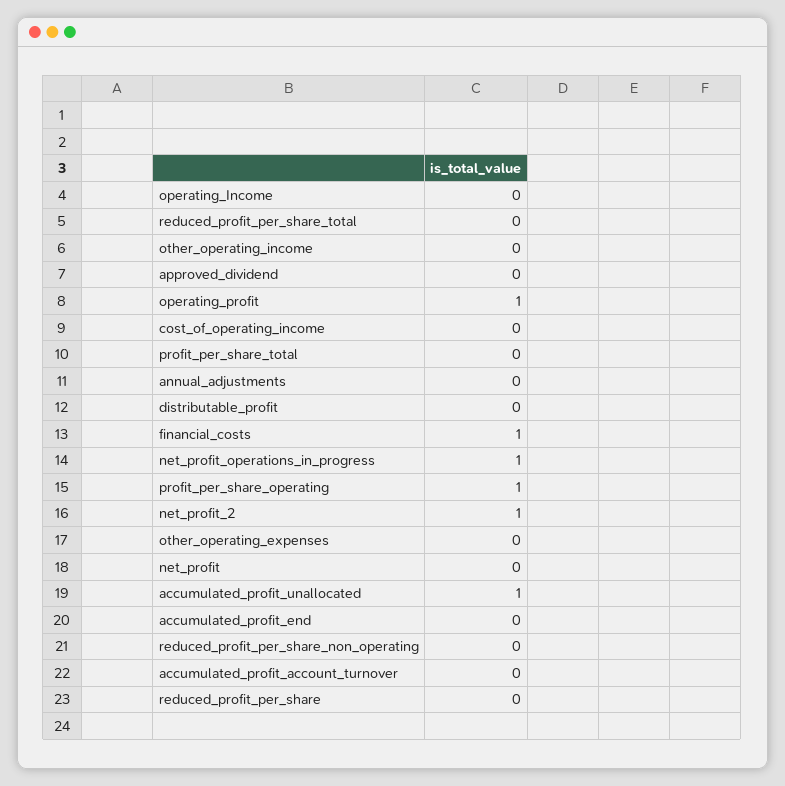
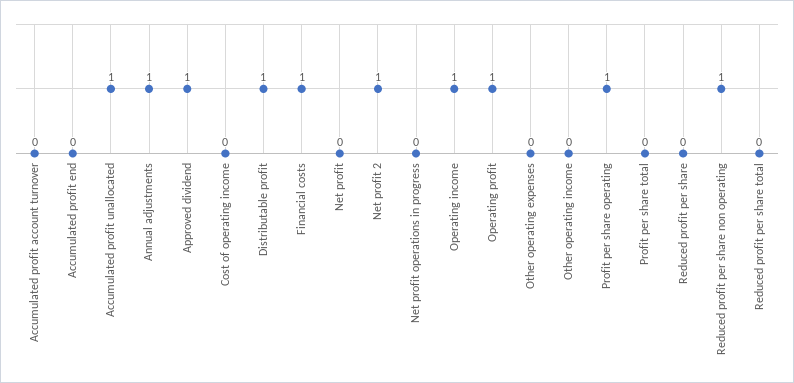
  {
-   "operating_Income": 0,
+   "operating_Income": 1,
    "reduced_profit_per_share_total": 0,
    "other_operating_income": 0,
-   "approved_dividend": 0,
+   "approved_dividend": 1,
    "operating_profit": 1,
    "cost_of_operating_income": 0,
    "profit_per_share_total": 0,
-   "annual_adjustments": 0,
+   "annual_adjustments": 1,
-   "distributable_profit": 0,
+   "distributable_profit": 1,
    "financial_costs": 1,
-   "net_profit_operations_in_progress": 1,
+   "net_profit_operations_in_progress": 0,
    "profit_per_share_operating": 1,
    "net_profit_2": 1,
    "other_operating_expenses": 0,
    "net_profit": 0,
    "accumulated_profit_unallocated": 1,
    "accumulated_profit_end": 0,
-   "reduced_profit_per_share_non_operating": 0,
+   "reduced_profit_per_share_non_operating": 1,
    "accumulated_profit_account_turnover": 0,
    "reduced_profit_per_share": 0
  }

